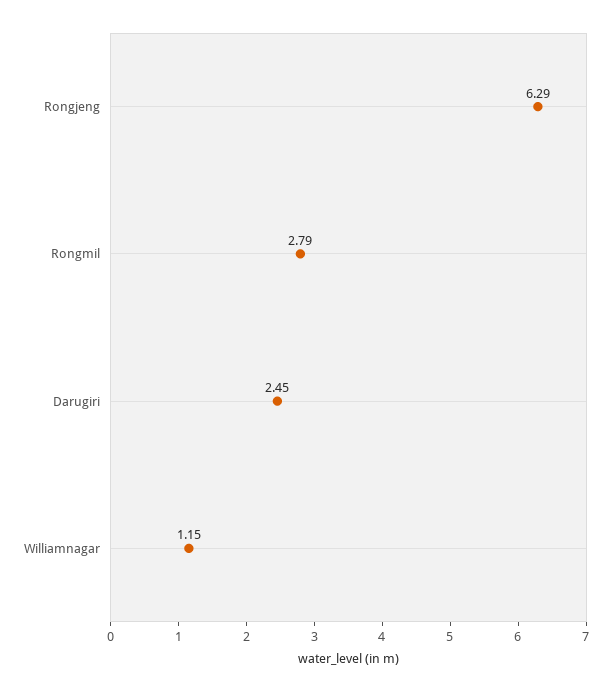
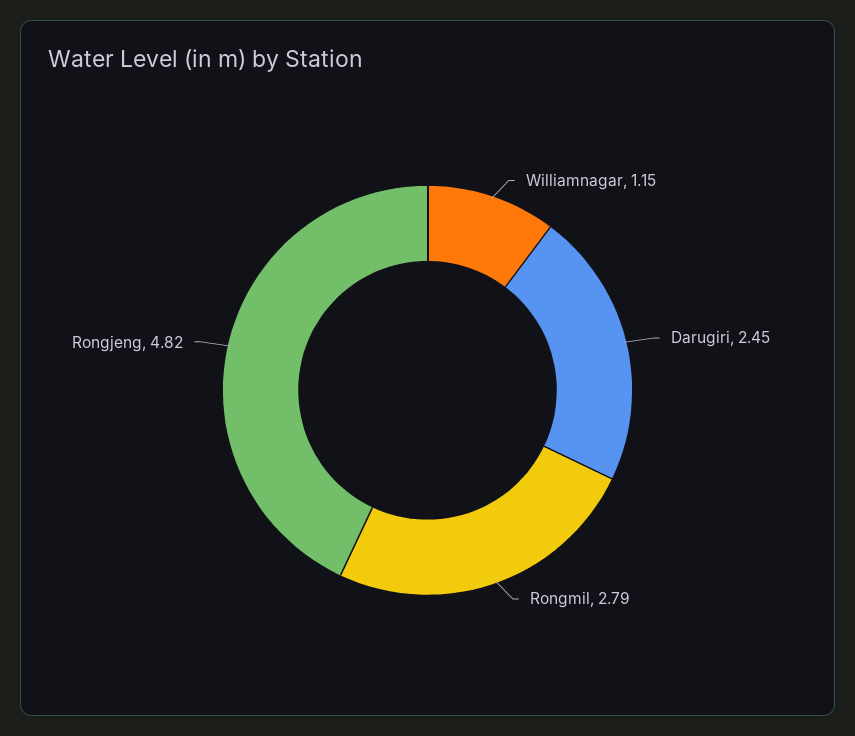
  {
-   "Rongjeng": 6.29,
+   "Rongjeng": 4.82,
    "Rongmil": 2.79,
    "Darugiri": 2.45,
    "Williamnagar": 1.15
  }

